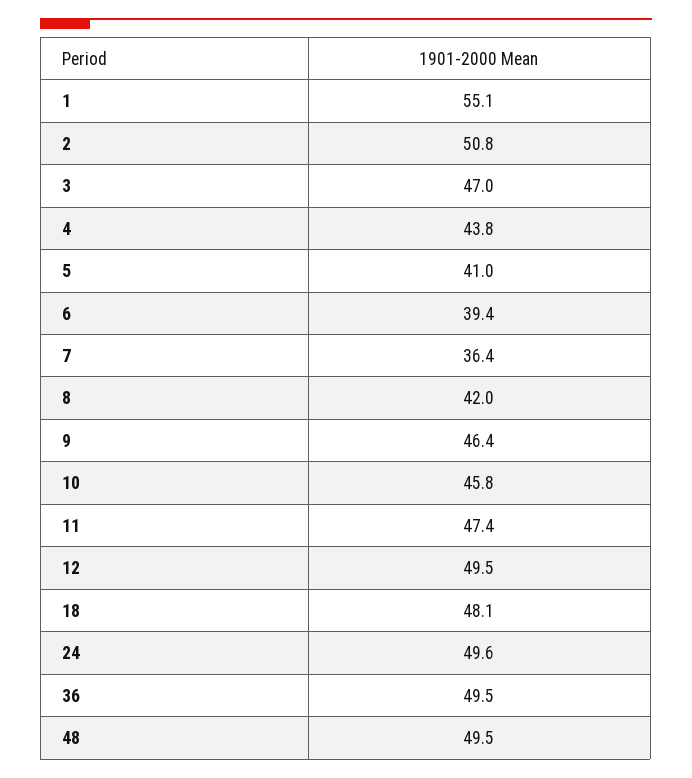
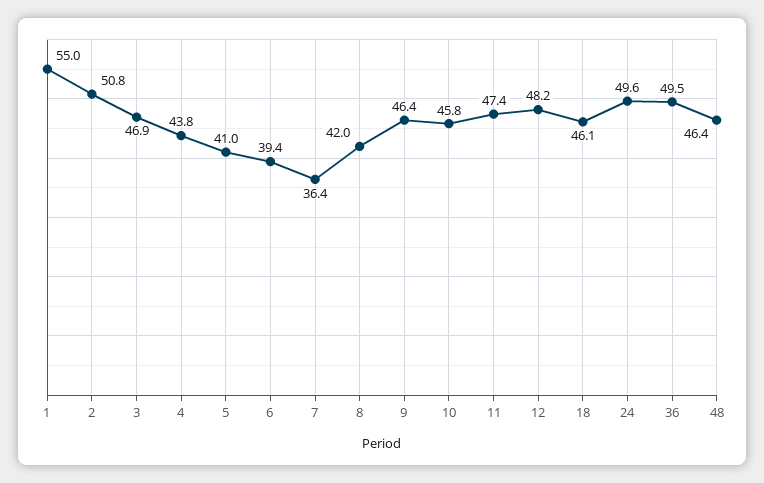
  {
-   "1": 55.1,
+   "1": 55,
    "2": 50.8,
-   "3": 47,
+   "3": 46.9,
    "4": 43.8,
    "5": 41,
    "6": 39.4,
    "7": 36.4,
    "8": 42,
    "9": 46.4,
    "10": 45.8,
    "11": 47.4,
-   "12": 49.5,
+   "12": 48.2,
-   "18": 48.1,
+   "18": 46.1,
    "24": 49.6,
    "36": 49.5,
-   "48": 49.5
+   "48": 46.4
  }

